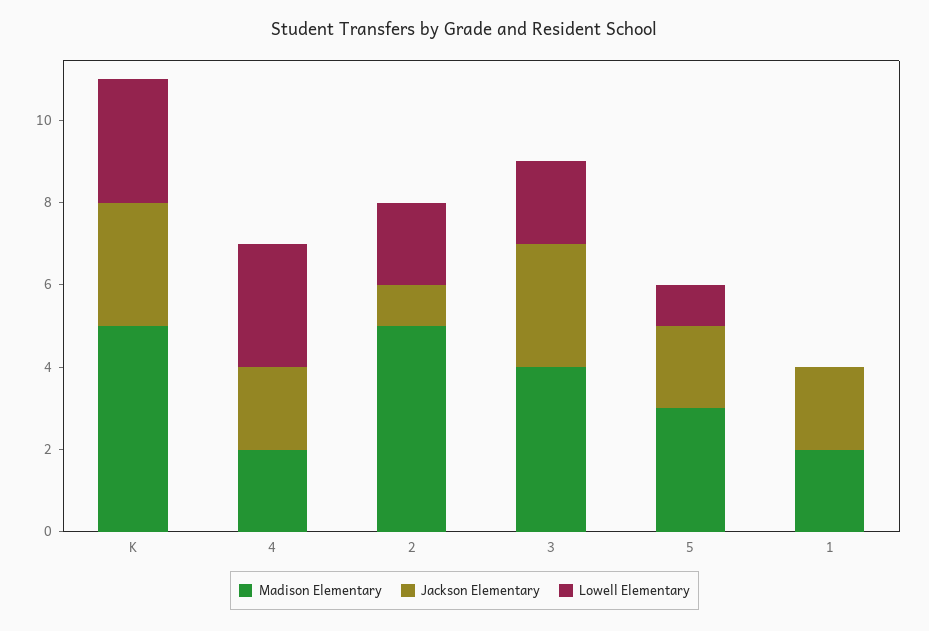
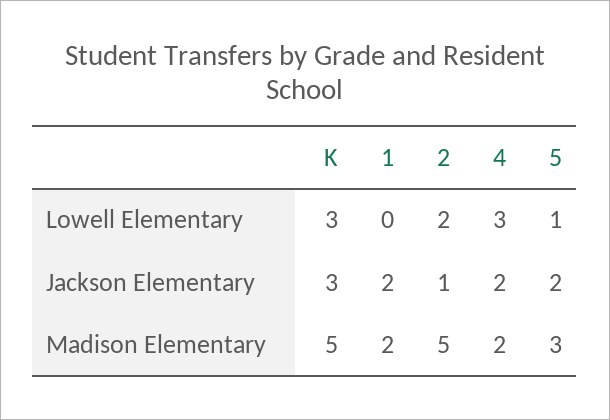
  {
    "Madison Elementary": {
      "K": 5,
      "4": 2,
      "2": 5,
-     "3": 4,
      "5": 3,
      "1": 2
    },
    "Jackson Elementary": {
      "K": 3,
      "4": 2,
      "2": 1,
-     "3": 3,
      "5": 2,
      "1": 2
    },
    "Lowell Elementary": {
      "K": 3,
      "4": 3,
      "2": 2,
-     "3": 2,
      "5": 1,
      "1": 0
    }
  }

